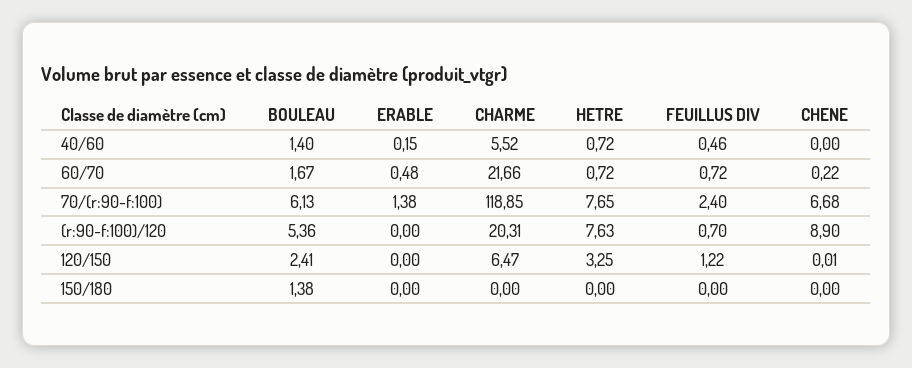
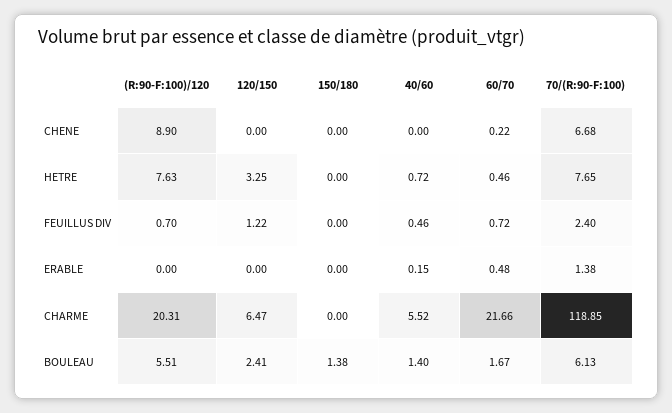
  {
    "BOULEAU": {
      "40/60": 1.4,
      "60/70": 1.67,
      "70/(r:90-f:100)": 6.13,
-     "(r:90-f:100)/120": 5.36,
+     "(r:90-f:100)/120": 5.51,
      "120/150": 2.41,
      "150/180": 1.38
    },
    "ERABLE": {
      "40/60": 0.15,
      "60/70": 0.48,
      "70/(r:90-f:100)": 1.38,
      "(r:90-f:100)/120": 0,
      "120/150": 0,
      "150/180": 0
    },
    "CHARME": {
      "40/60": 5.52,
      "60/70": 21.66,
      "70/(r:90-f:100)": 118.85,
      "(r:90-f:100)/120": 20.31,
      "120/150": 6.47,
      "150/180": 0
    },
    "HETRE": {
      "40/60": 0.72,
-     "60/70": 0.72,
+     "60/70": 0.46,
      "70/(r:90-f:100)": 7.65,
      "(r:90-f:100)/120": 7.63,
      "120/150": 3.25,
      "150/180": 0
    },
    "FEUILLUS DIV": {
      "40/60": 0.46,
      "60/70": 0.72,
      "70/(r:90-f:100)": 2.4,
      "(r:90-f:100)/120": 0.7,
      "120/150": 1.22,
      "150/180": 0
    },
    "CHENE": {
      "40/60": 0,
      "60/70": 0.22,
      "70/(r:90-f:100)": 6.68,
      "(r:90-f:100)/120": 8.9,
-     "120/150": 0.01,
+     "120/150": 0,
      "150/180": 0
    }
  }

